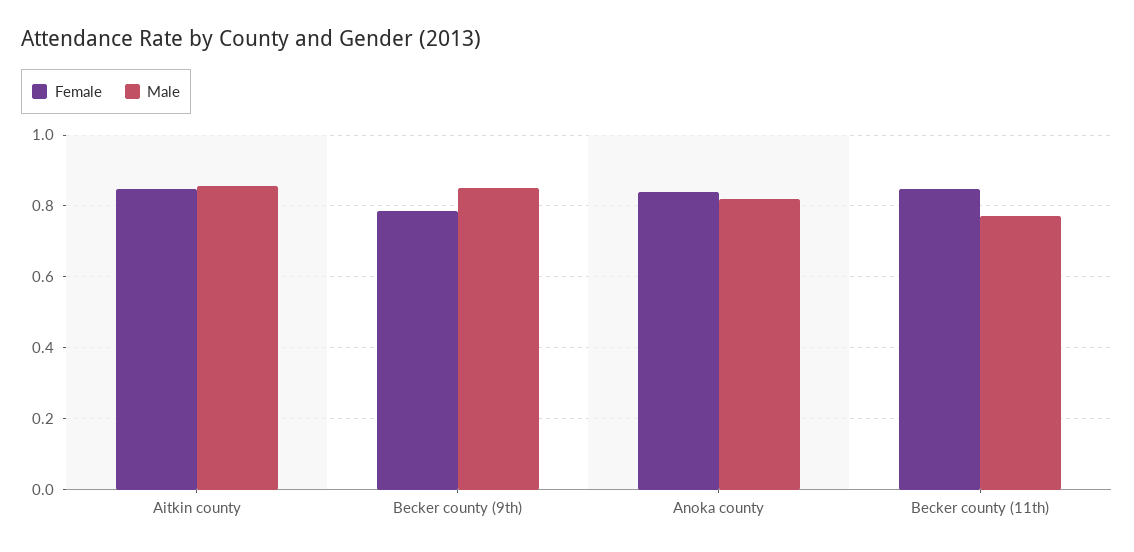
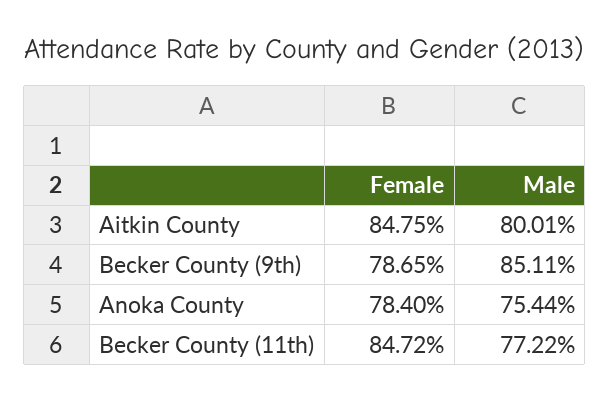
  {
    "Female": {
      "Aitkin county": 0.8475,
      "Becker county (9th)": 0.7865,
-     "Anoka county": 0.84,
+     "Anoka county": 0.784,
      "Becker county (11th)": 0.8472
    },
    "Male": {
-     "Aitkin county": 0.86,
+     "Aitkin county": 0.8001,
      "Becker county (9th)": 0.8511,
-     "Anoka county": 0.82,
+     "Anoka county": 0.7544,
      "Becker county (11th)": 0.7722
    }
  }

